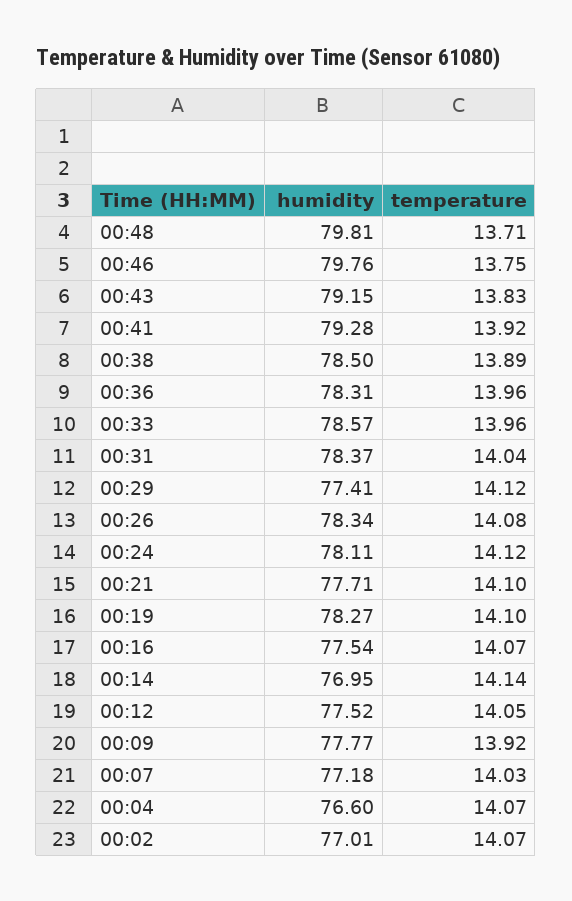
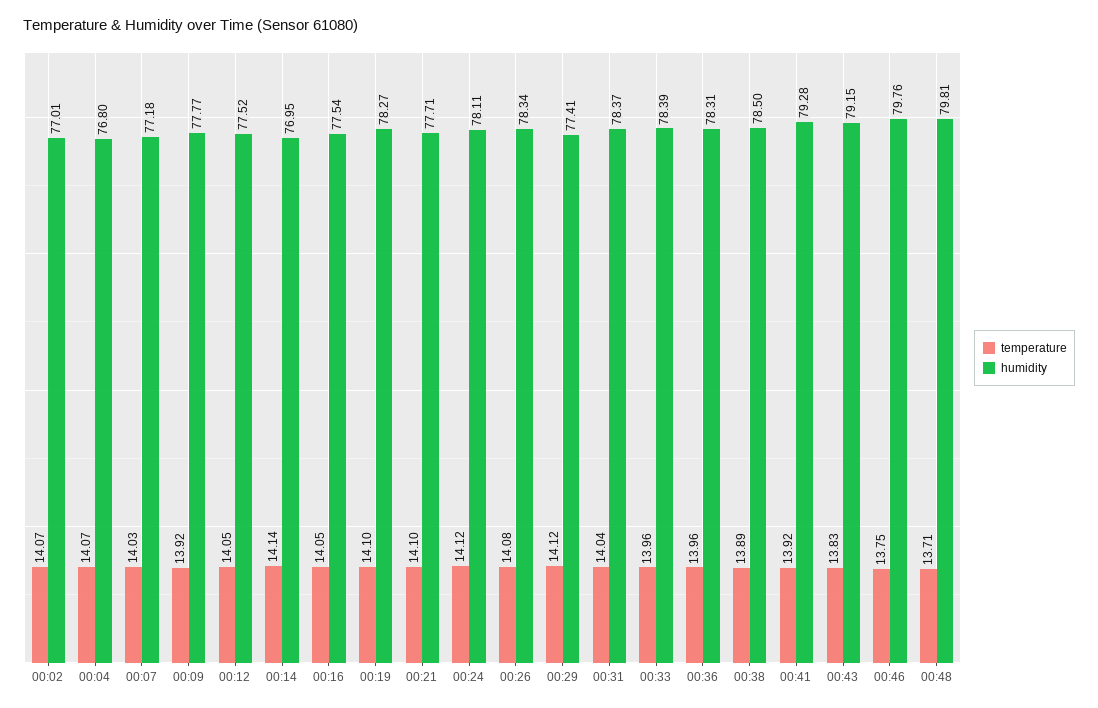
  {
    "humidity": {
      "00:48": 79.81,
      "00:46": 79.76,
      "00:43": 79.15,
      "00:41": 79.28,
      "00:38": 78.5,
      "00:36": 78.31,
-     "00:33": 78.57,
+     "00:33": 78.39,
      "00:31": 78.37,
      "00:29": 77.41,
      "00:26": 78.34,
      "00:24": 78.11,
      "00:21": 77.71,
      "00:19": 78.27,
      "00:16": 77.54,
      "00:14": 76.95,
      "00:12": 77.52,
      "00:09": 77.77,
      "00:07": 77.18,
-     "00:04": 76.6,
+     "00:04": 76.8,
      "00:02": 77.01
    },
    "temperature": {
      "00:48": 13.71,
      "00:46": 13.75,
      "00:43": 13.83,
      "00:41": 13.92,
      "00:38": 13.89,
      "00:36": 13.96,
      "00:33": 13.96,
      "00:31": 14.04,
      "00:29": 14.12,
      "00:26": 14.08,
      "00:24": 14.12,
      "00:21": 14.1,
      "00:19": 14.1,
-     "00:16": 14.07,
+     "00:16": 14.05,
      "00:14": 14.14,
      "00:12": 14.05,
      "00:09": 13.92,
      "00:07": 14.03,
      "00:04": 14.07,
      "00:02": 14.07
    }
  }

